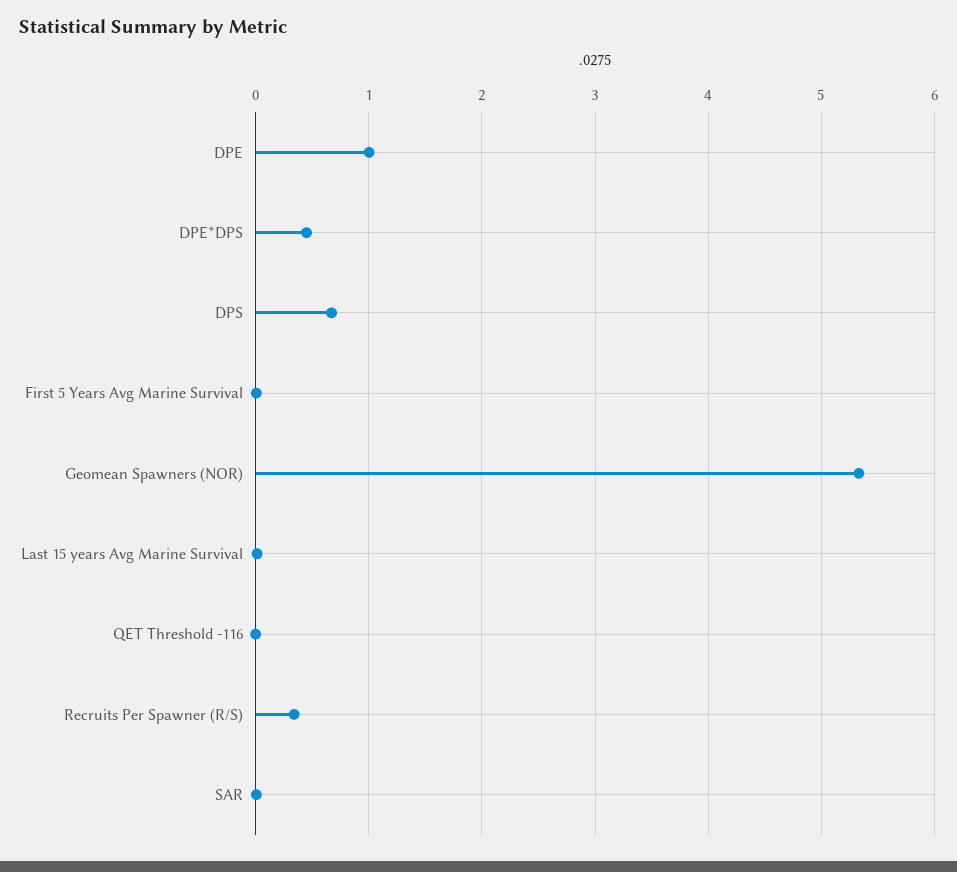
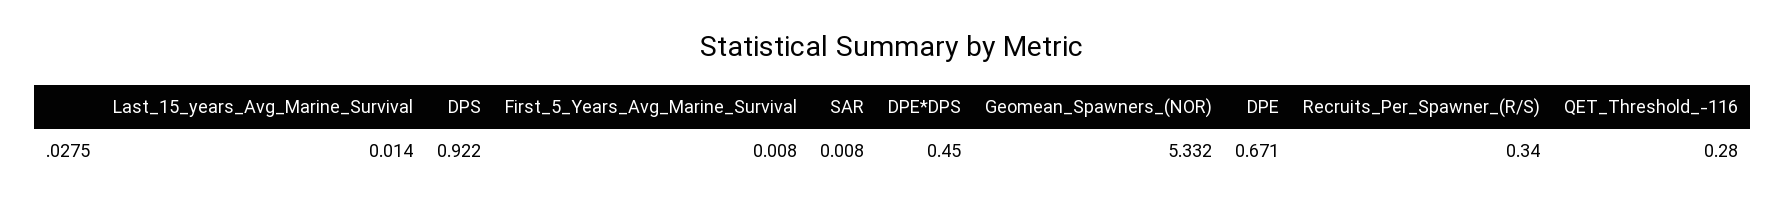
  {
-   "DPE": 1,
+   "DPE": 0.671,
    "DPE*DPS": 0.45,
-   "DPS": 0.7,
+   "DPS": 0.922,
    "First 5 Years Avg Marine Survival": 0.008,
    "Geomean Spawners (NOR)": 5.332,
    "Last 15 years Avg Marine Survival": 0.014,
-   "QET Threshold -116": 0,
+   "QET Threshold -116": 0.28,
    "Recruits Per Spawner (R/S)": 0.34,
    "SAR": 0.008
  }

